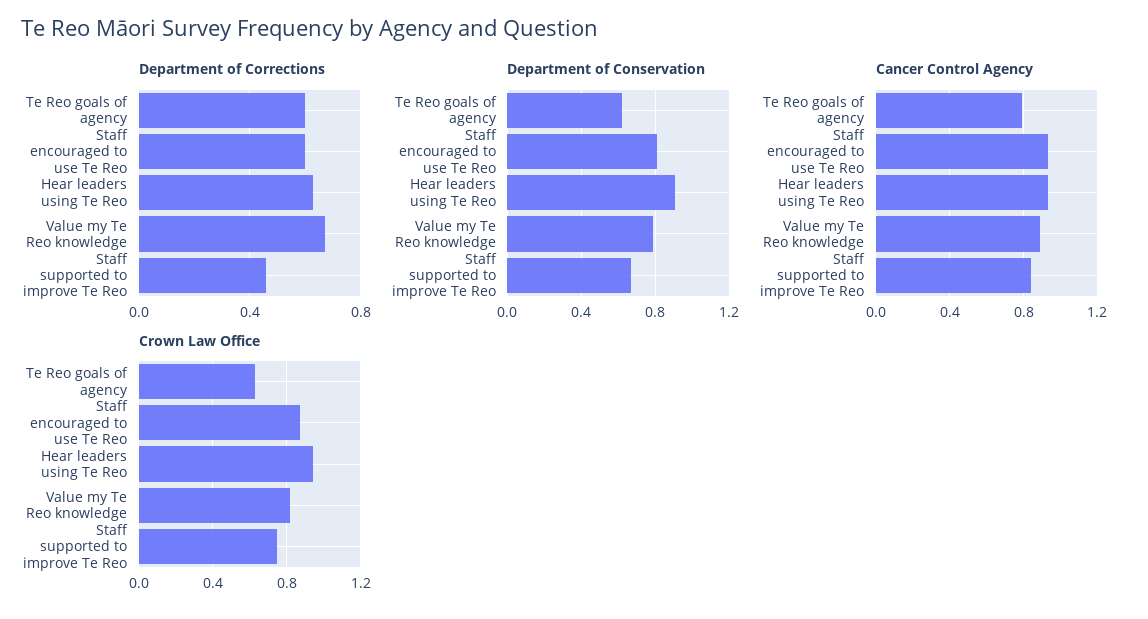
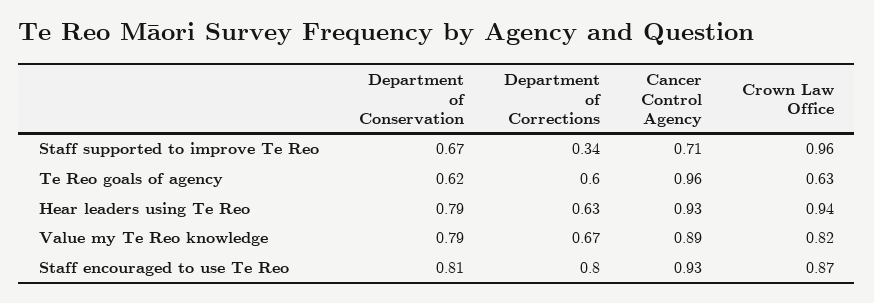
  {
    "Department of Corrections": {
      "Te Reo goals of agency": 0.6,
-     "Staff encouraged to use Te Reo": 0.6,
+     "Staff encouraged to use Te Reo": 0.8,
      "Hear leaders using Te Reo": 0.63,
      "Value my Te Reo knowledge": 0.67,
-     "Staff supported to improve Te Reo": 0.45
+     "Staff supported to improve Te Reo": 0.34
    },
    "Department of Conservation": {
      "Te Reo goals of agency": 0.62,
      "Staff encouraged to use Te Reo": 0.81,
-     "Hear leaders using Te Reo": 0.9,
+     "Hear leaders using Te Reo": 0.79,
      "Value my Te Reo knowledge": 0.79,
      "Staff supported to improve Te Reo": 0.67
    },
    "Cancer Control Agency": {
-     "Te Reo goals of agency": 0.8,
+     "Te Reo goals of agency": 0.96,
      "Staff encouraged to use Te Reo": 0.93,
      "Hear leaders using Te Reo": 0.93,
      "Value my Te Reo knowledge": 0.89,
-     "Staff supported to improve Te Reo": 0.85
+     "Staff supported to improve Te Reo": 0.71
    },
    "Crown Law Office": {
      "Te Reo goals of agency": 0.63,
      "Staff encouraged to use Te Reo": 0.87,
      "Hear leaders using Te Reo": 0.94,
      "Value my Te Reo knowledge": 0.82,
-     "Staff supported to improve Te Reo": 0.75
+     "Staff supported to improve Te Reo": 0.96
    }
  }

